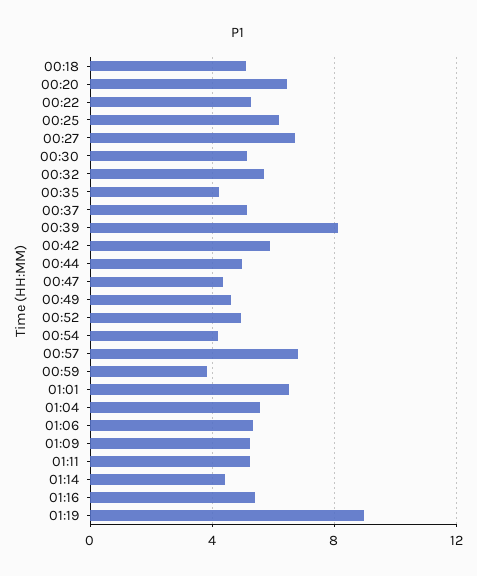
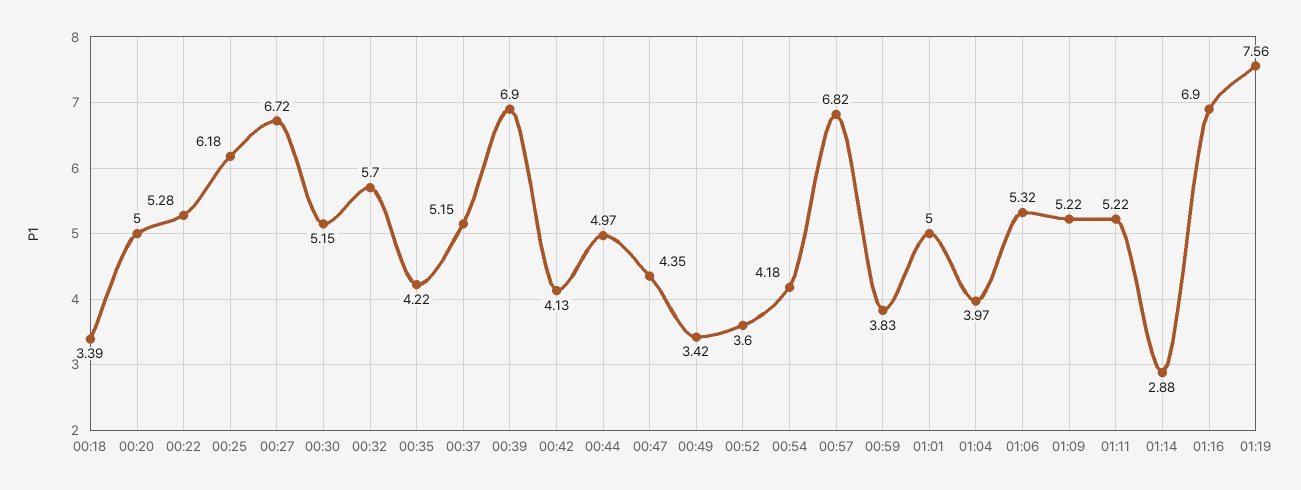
  {
-   "00:18": 5,
+   "00:18": 3.39,
-   "00:20": 6.5,
+   "00:20": 5,
    "00:22": 5.28,
    "00:25": 6.18,
    "00:27": 6.72,
    "00:30": 5.15,
    "00:32": 5.7,
    "00:35": 4.22,
    "00:37": 5.15,
-   "00:39": 8,
+   "00:39": 6.9,
-   "00:42": 6,
+   "00:42": 4.13,
    "00:44": 4.97,
    "00:47": 4.35,
-   "00:49": 4.5,
+   "00:49": 3.42,
-   "00:52": 5,
+   "00:52": 3.6,
    "00:54": 4.18,
    "00:57": 6.82,
    "00:59": 3.83,
-   "01:01": 6.5,
+   "01:01": 5,
-   "01:04": 5.5,
+   "01:04": 3.97,
    "01:06": 5.32,
    "01:09": 5.22,
    "01:11": 5.22,
-   "01:14": 4.5,
+   "01:14": 2.88,
-   "01:16": 5.5,
+   "01:16": 6.9,
-   "01:19": 9
+   "01:19": 7.56
  }

